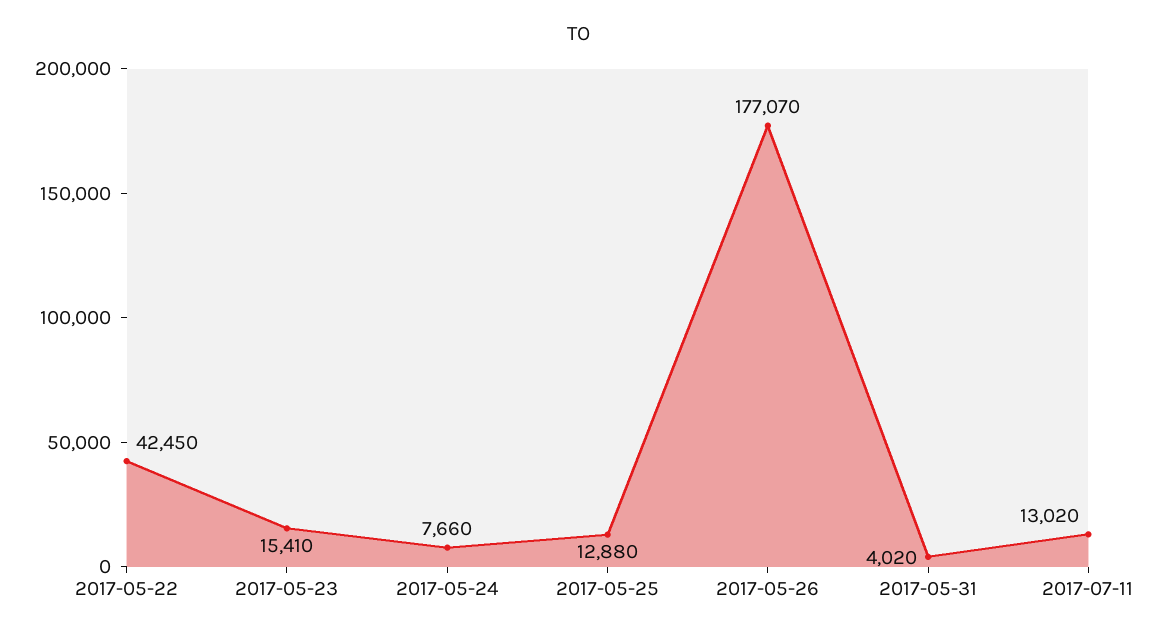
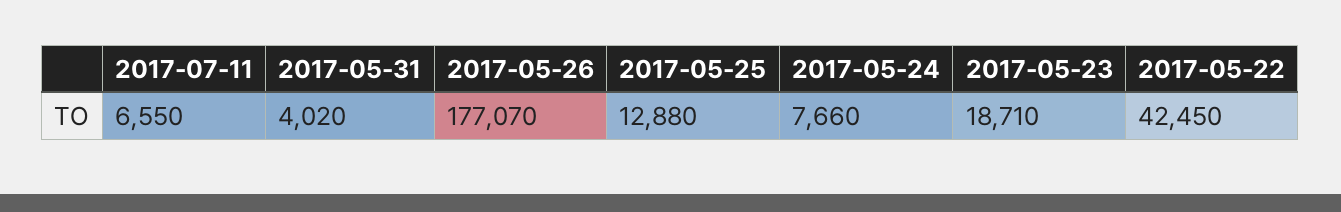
  {
    "2017-05-22": 42450,
-   "2017-05-23": 15410,
+   "2017-05-23": 18710,
    "2017-05-24": 7660,
    "2017-05-25": 12880,
    "2017-05-26": 177070,
    "2017-05-31": 4020,
-   "2017-07-11": 13020
+   "2017-07-11": 6550
  }

